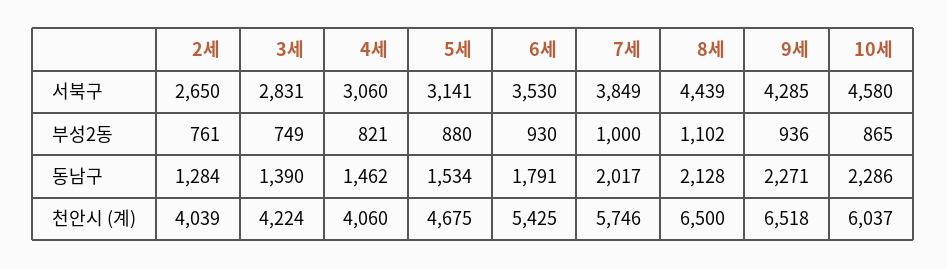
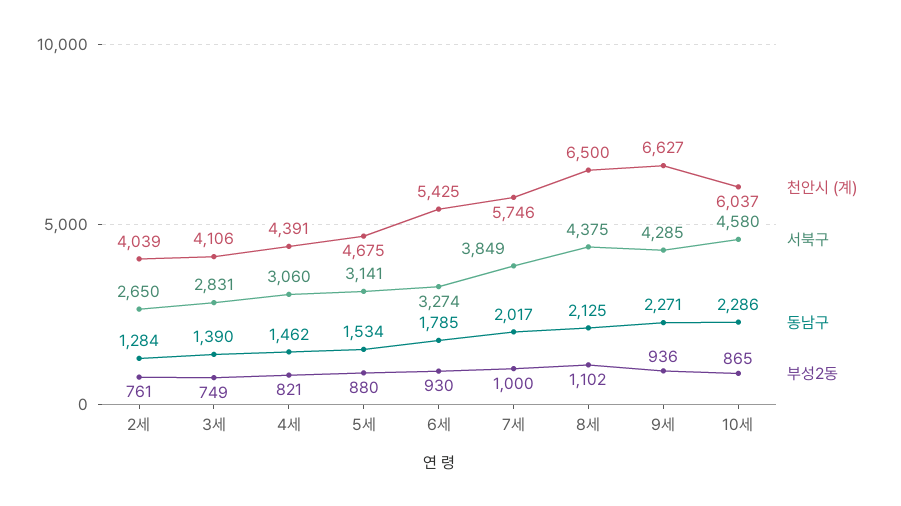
  {
    "서북구": {
      "2세": 2650,
      "3세": 2831,
      "4세": 3060,
      "5세": 3141,
-     "6세": 3530,
+     "6세": 3274,
      "7세": 3849,
-     "8세": 4439,
+     "8세": 4375,
      "9세": 4285,
      "10세": 4580
    },
    "부성2동": {
      "2세": 761,
      "3세": 749,
      "4세": 821,
      "5세": 880,
      "6세": 930,
      "7세": 1000,
      "8세": 1102,
      "9세": 936,
      "10세": 865
    },
    "동남구": {
      "2세": 1284,
      "3세": 1390,
      "4세": 1462,
      "5세": 1534,
-     "6세": 1791,
+     "6세": 1785,
      "7세": 2017,
-     "8세": 2128,
+     "8세": 2125,
      "9세": 2271,
      "10세": 2286
    },
    "천안시 (계)": {
      "2세": 4039,
-     "3세": 4224,
+     "3세": 4106,
-     "4세": 4060,
+     "4세": 4391,
      "5세": 4675,
      "6세": 5425,
      "7세": 5746,
      "8세": 6500,
-     "9세": 6518,
+     "9세": 6627,
      "10세": 6037
    }
  }

